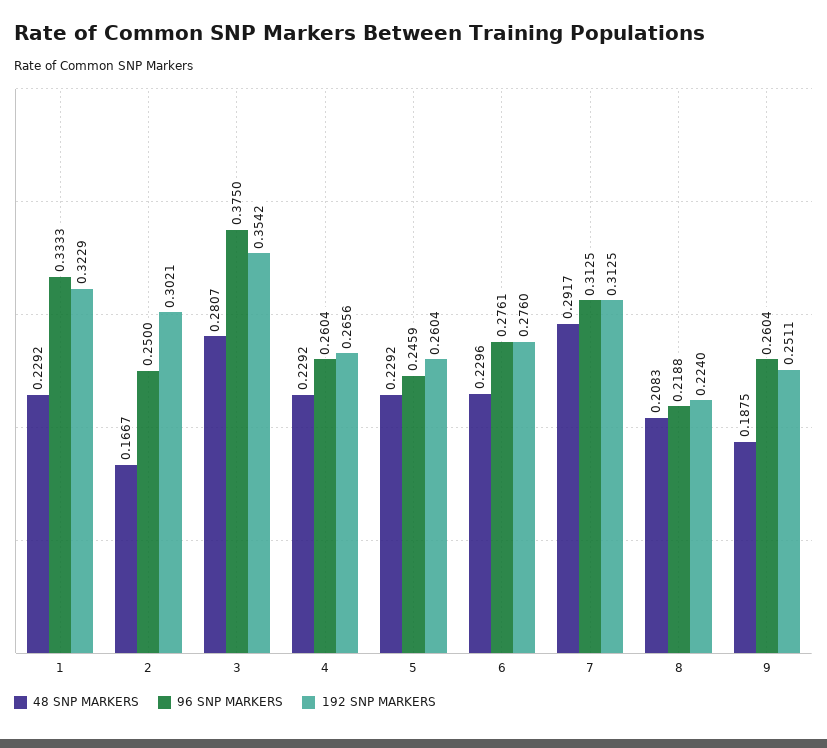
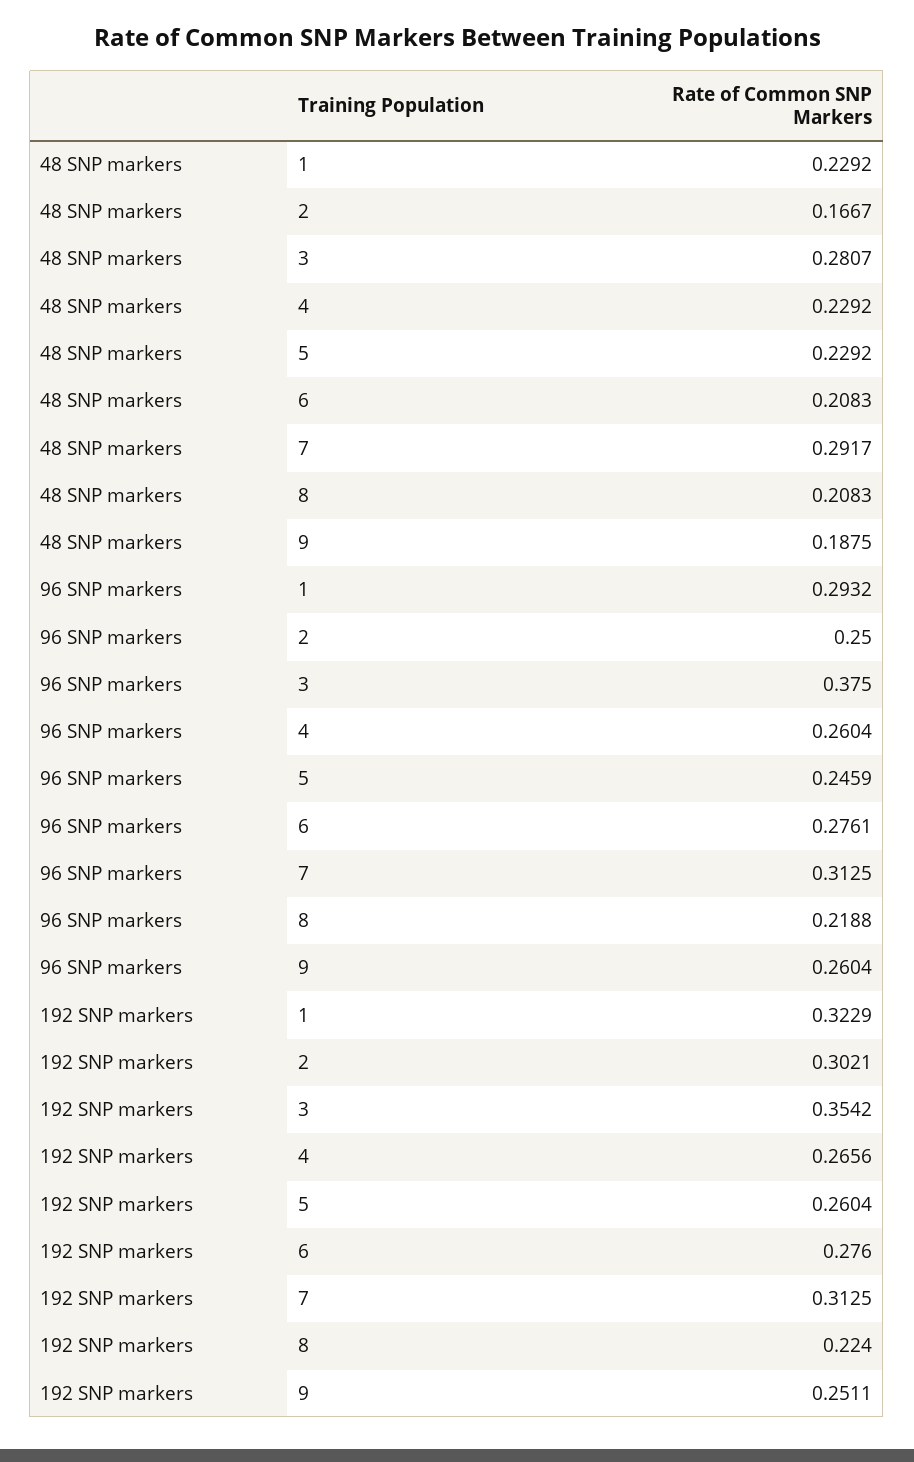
  {
    "48 SNP MARKERS": {
      "1": 0.2292,
      "2": 0.1667,
      "3": 0.2807,
      "4": 0.2292,
      "5": 0.2292,
-     "6": 0.2296,
+     "6": 0.2083,
      "7": 0.2917,
      "8": 0.2083,
      "9": 0.1875
    },
    "96 SNP MARKERS": {
-     "1": 0.3333,
+     "1": 0.2932,
      "2": 0.25,
      "3": 0.375,
      "4": 0.2604,
      "5": 0.2459,
      "6": 0.2761,
      "7": 0.3125,
      "8": 0.2188,
      "9": 0.2604
    },
    "192 SNP MARKERS": {
      "1": 0.3229,
      "2": 0.3021,
      "3": 0.3542,
      "4": 0.2656,
      "5": 0.2604,
      "6": 0.276,
      "7": 0.3125,
      "8": 0.224,
      "9": 0.2511
    }
  }

